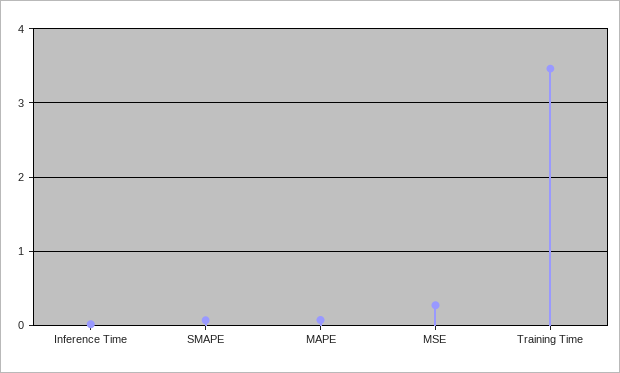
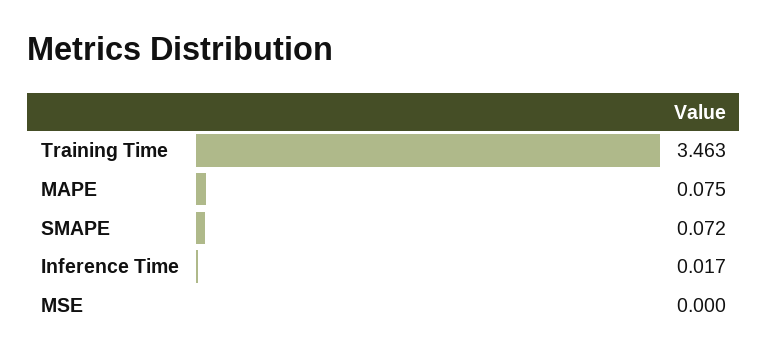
  {
    "Inference Time": 0.017,
    "SMAPE": 0.072,
    "MAPE": 0.075,
-   "MSE": 0.3,
+   "MSE": 0,
    "Training Time": 3.463
  }

